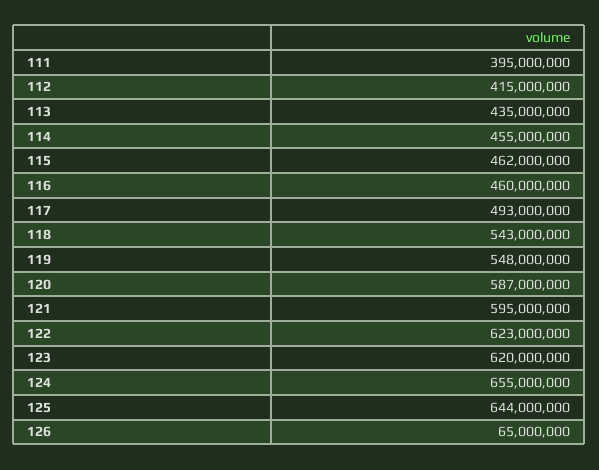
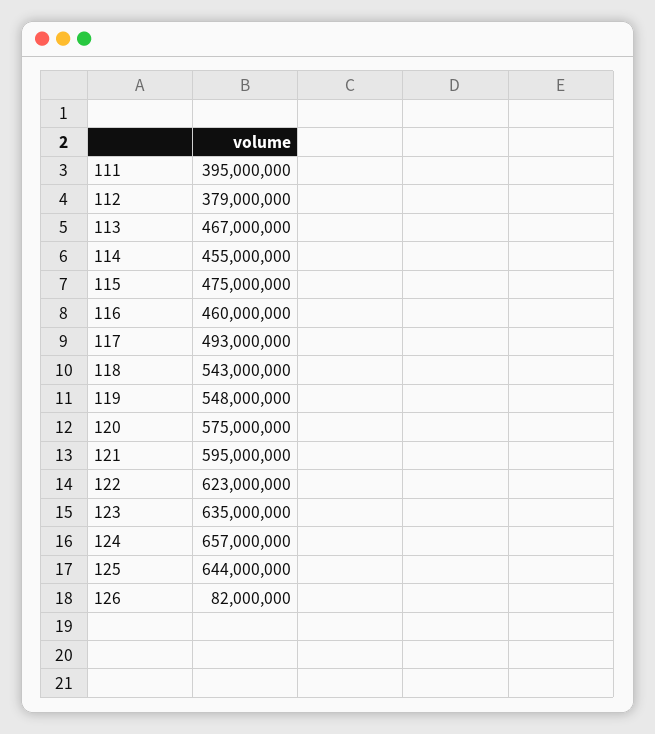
  {
    "111": 395000000,
-   "112": 415000000,
+   "112": 379000000,
-   "113": 435000000,
+   "113": 467000000,
    "114": 455000000,
-   "115": 462000000,
+   "115": 475000000,
    "116": 460000000,
    "117": 493000000,
    "118": 543000000,
    "119": 548000000,
-   "120": 587000000,
+   "120": 575000000,
    "121": 595000000,
    "122": 623000000,
-   "123": 620000000,
+   "123": 635000000,
-   "124": 655000000,
+   "124": 657000000,
    "125": 644000000,
-   "126": 65000000
+   "126": 82000000
  }

